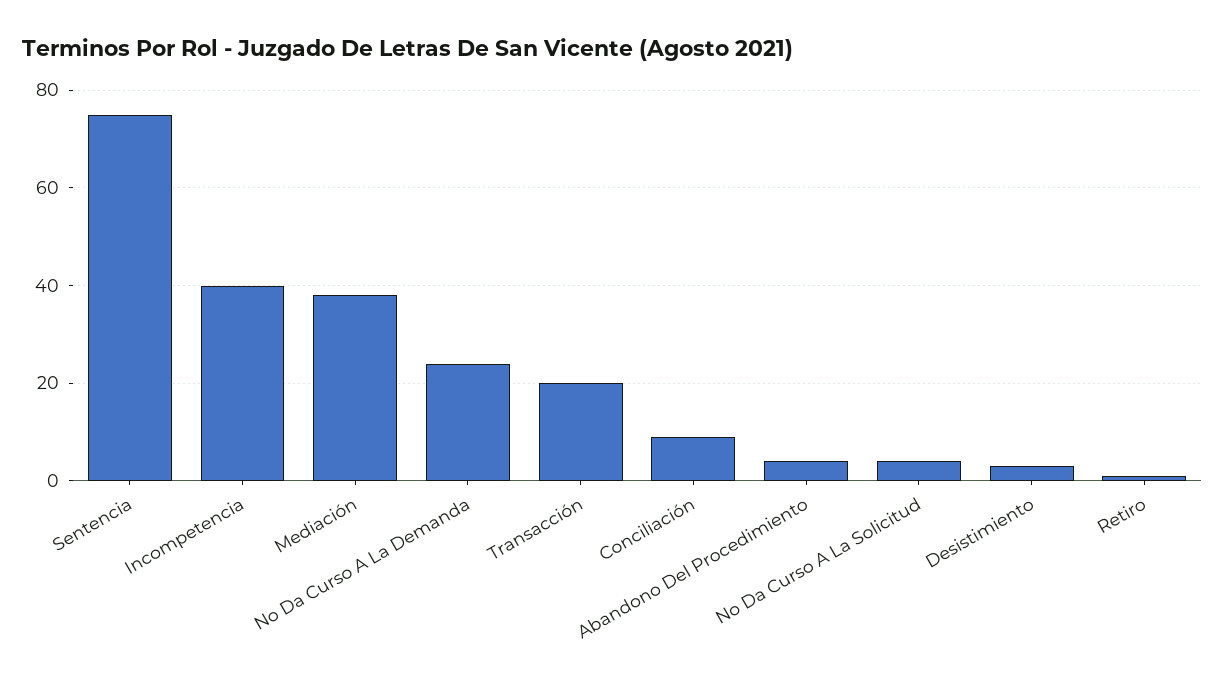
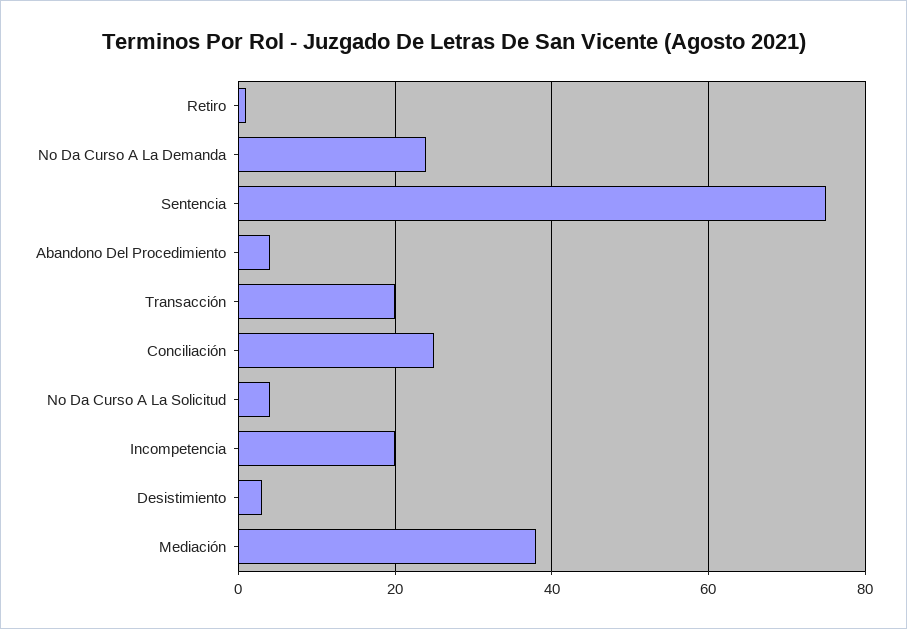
  {
    "Sentencia": 75,
-   "Incompetencia": 40,
+   "Incompetencia": 20,
    "Mediación": 40,
    "No Da Curso A La Demanda": 25,
    "Transacción": 20,
-   "Conciliación": 10,
+   "Conciliación": 25,
    "Abandono Del Procedimiento": 5,
    "No Da Curso A La Solicitud": 5,
    "Desistimiento": 5,
    "Retiro": 0
  }

